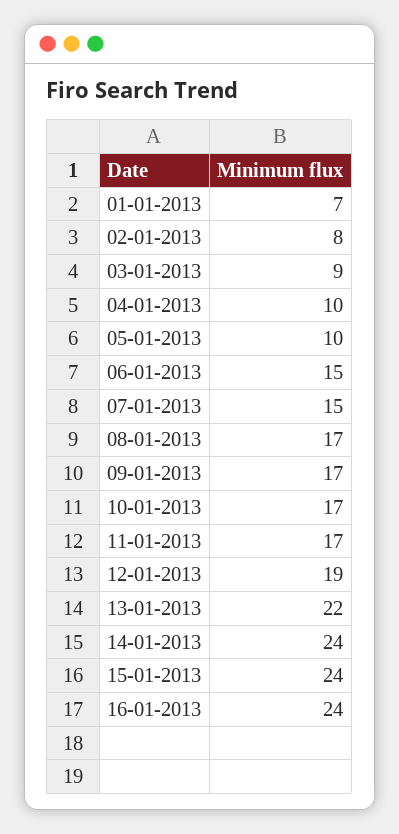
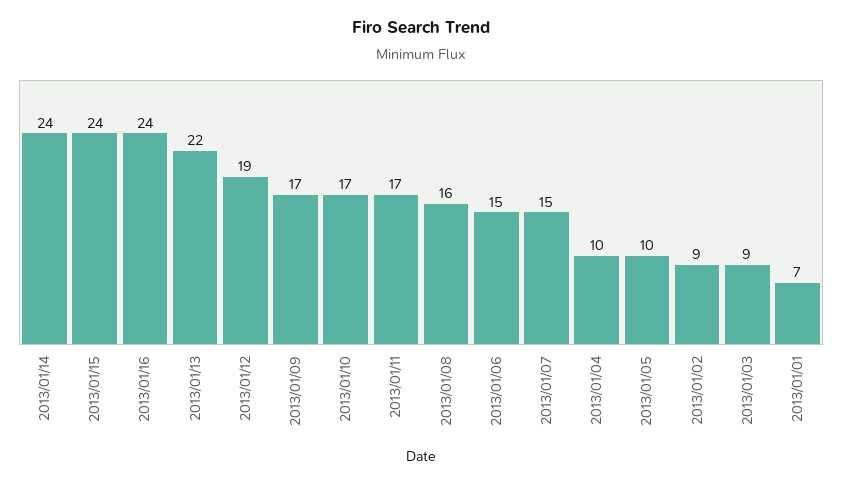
  {
    "01-01-2013": 7,
-   "02-01-2013": 8,
+   "02-01-2013": 9,
    "03-01-2013": 9,
    "04-01-2013": 10,
    "05-01-2013": 10,
    "06-01-2013": 15,
    "07-01-2013": 15,
-   "08-01-2013": 17,
+   "08-01-2013": 16,
    "09-01-2013": 17,
    "10-01-2013": 17,
    "11-01-2013": 17,
    "12-01-2013": 19,
    "13-01-2013": 22,
    "14-01-2013": 24,
    "15-01-2013": 24,
    "16-01-2013": 24
  }

